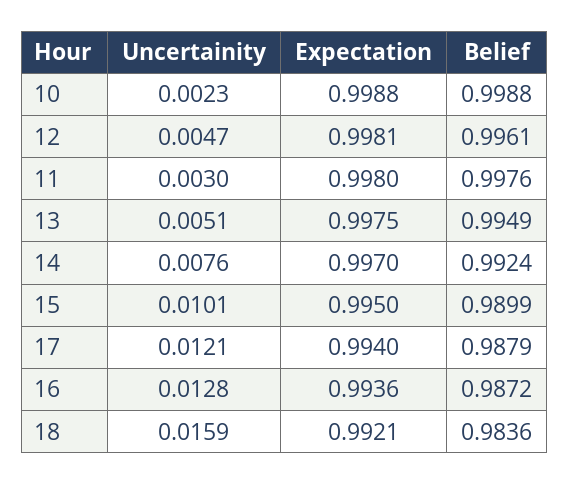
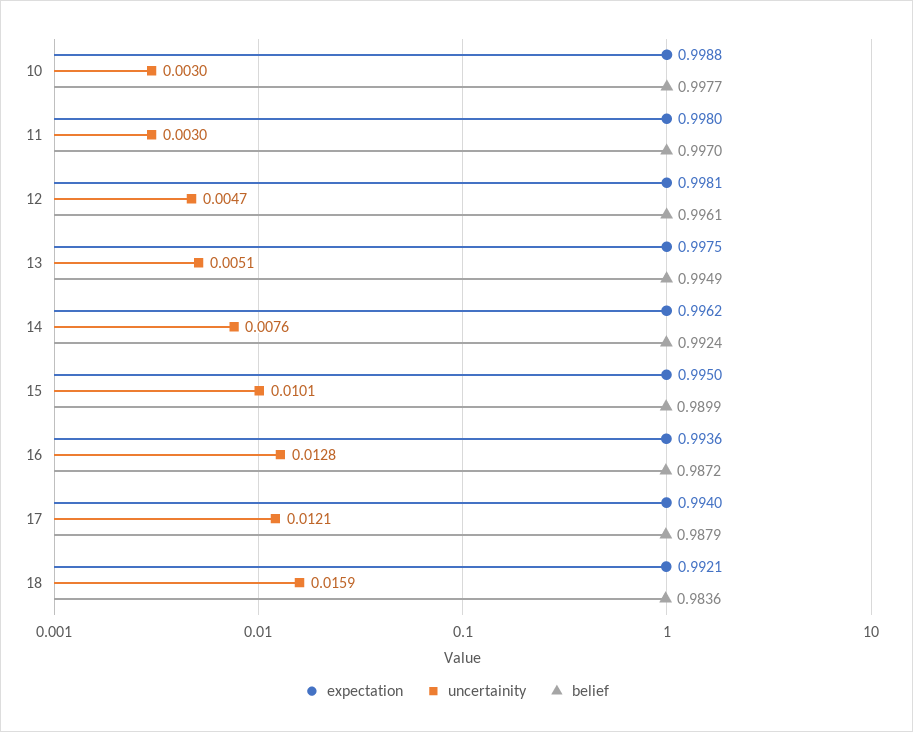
  {
    "Uncertainity": {
-     "10": 0.0023,
+     "10": 0.003,
      "12": 0.0047,
      "11": 0.003,
      "13": 0.0051,
      "14": 0.0076,
      "15": 0.0101,
      "17": 0.0121,
      "16": 0.0128,
      "18": 0.0159
    },
    "Expectation": {
      "10": 0.9988,
      "12": 0.9981,
      "11": 0.998,
      "13": 0.9975,
-     "14": 0.997,
+     "14": 0.9962,
      "15": 0.995,
      "17": 0.994,
      "16": 0.9936,
      "18": 0.9921
    },
    "Belief": {
-     "10": 0.9988,
+     "10": 0.9977,
      "12": 0.9961,
-     "11": 0.9976,
+     "11": 0.997,
      "13": 0.9949,
      "14": 0.9924,
      "15": 0.9899,
      "17": 0.9879,
      "16": 0.9872,
      "18": 0.9836
    }
  }

